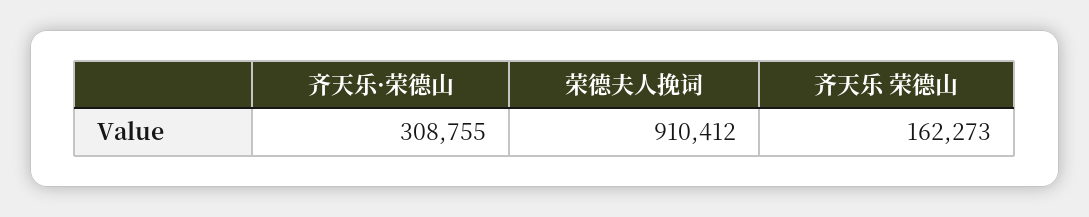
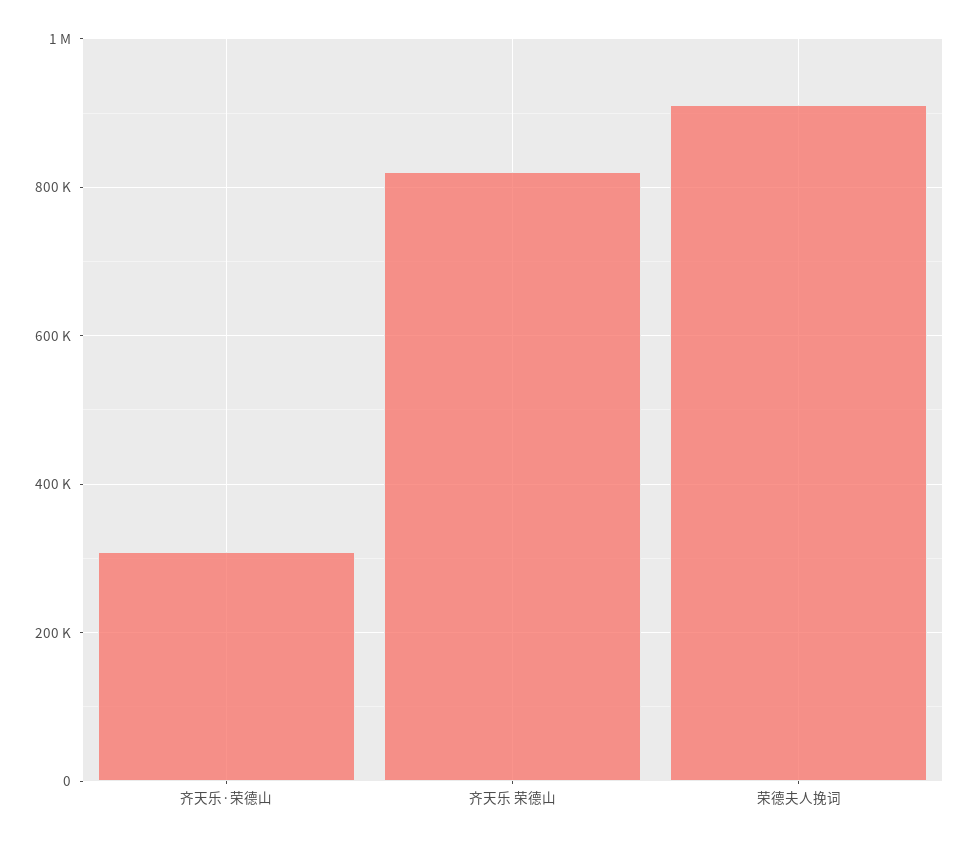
  {
    "齐天乐·荣德山": 308755,
    "荣德夫人挽词": 910412,
-   "齐天乐 荣德山": 162273
+   "齐天乐 荣德山": 820000
  }

